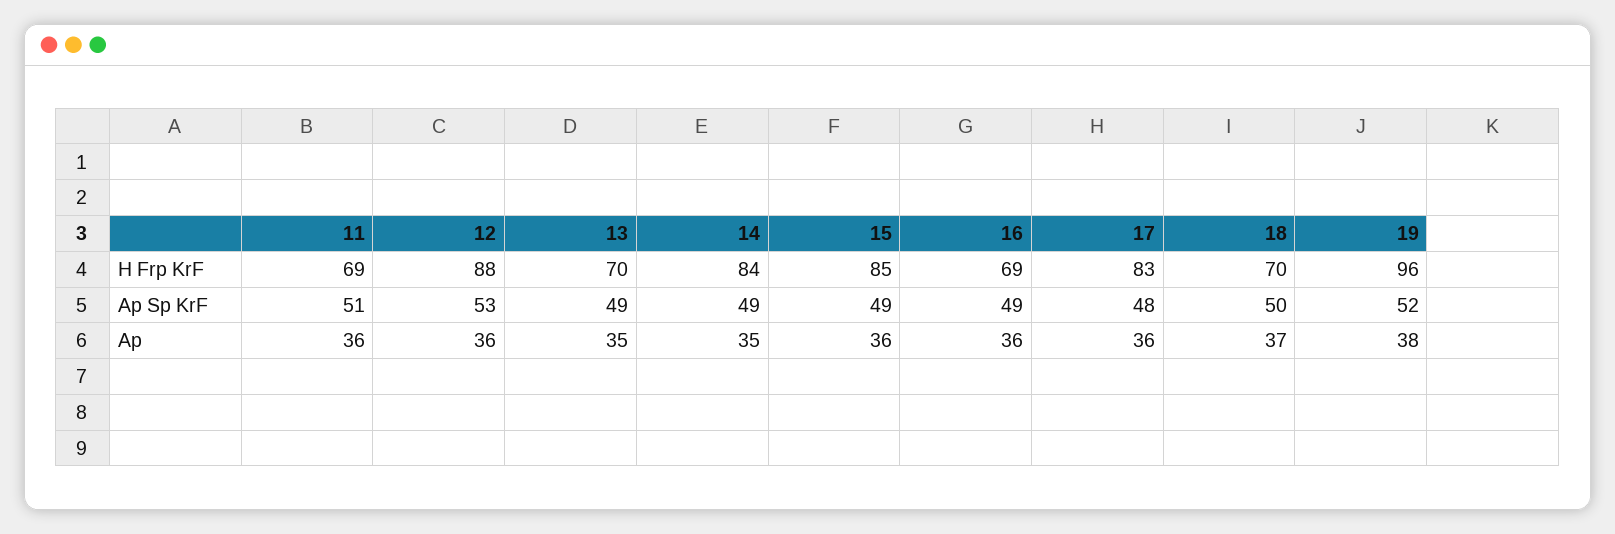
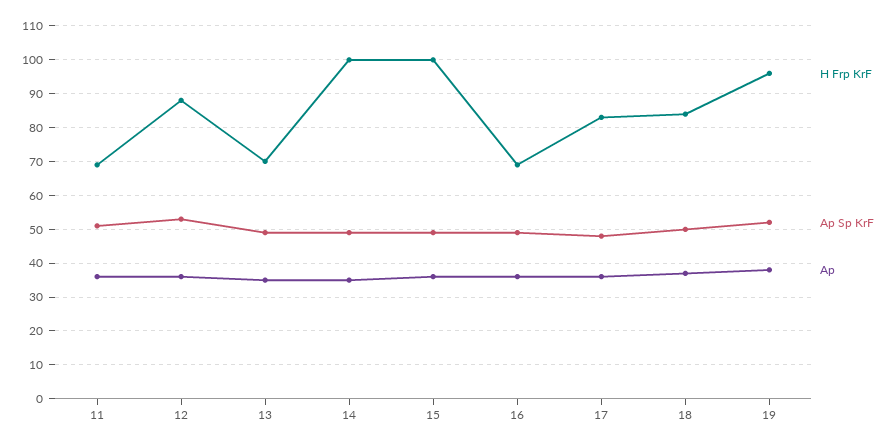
  {
    "H Frp KrF": {
      "11": 69,
      "12": 88,
      "13": 70,
-     "14": 84,
+     "14": 100,
-     "15": 85,
+     "15": 100,
      "16": 69,
      "17": 83,
-     "18": 70,
+     "18": 85,
      "19": 96
    },
    "Ap Sp KrF": {
      "11": 51,
      "12": 53,
      "13": 49,
      "14": 49,
      "15": 49,
      "16": 49,
      "17": 48,
      "18": 50,
      "19": 52
    },
    "Ap": {
      "11": 36,
      "12": 36,
      "13": 35,
      "14": 35,
      "15": 36,
      "16": 36,
      "17": 36,
      "18": 37,
      "19": 38
    }
  }

